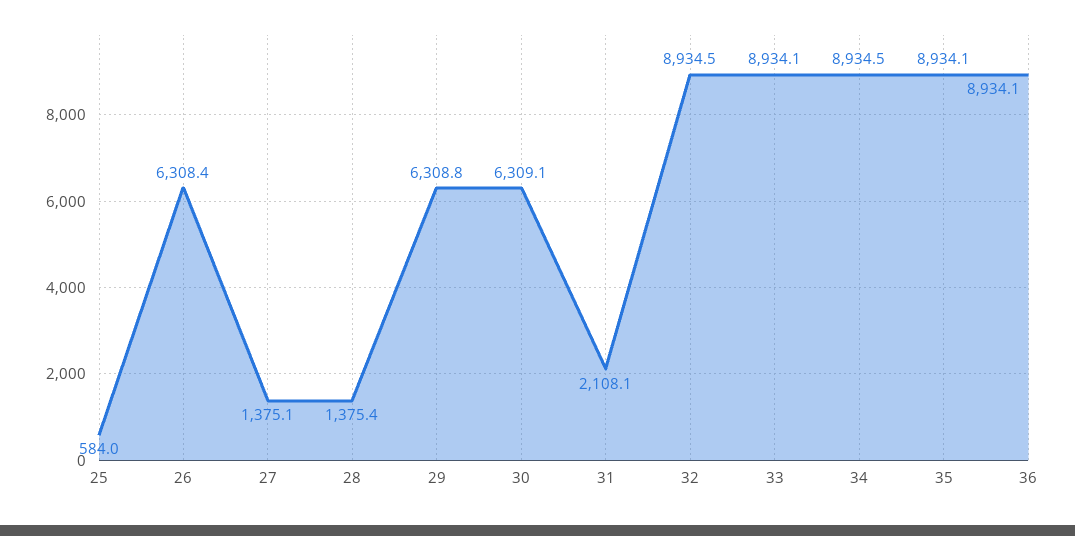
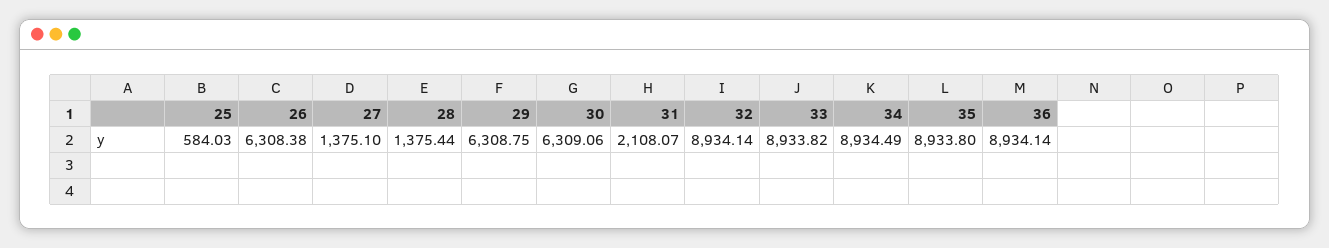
  {
    "25": 584.03,
    "26": 6308.38,
    "27": 1375.1,
    "28": 1375.44,
    "29": 6308.75,
    "30": 6309.06,
    "31": 2108.07,
-   "32": 8934.5,
+   "32": 8934.14,
-   "33": 8934.1,
+   "33": 8933.82,
    "34": 8934.49,
-   "35": 8934.1,
+   "35": 8933.8,
    "36": 8934.14
  }

